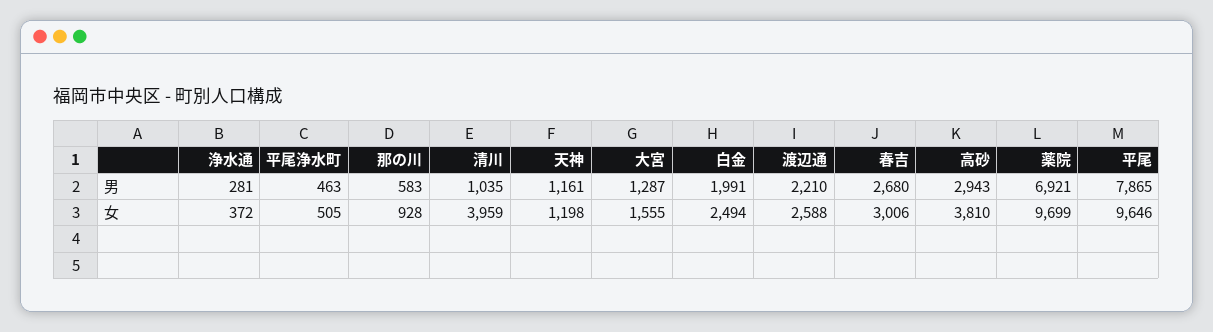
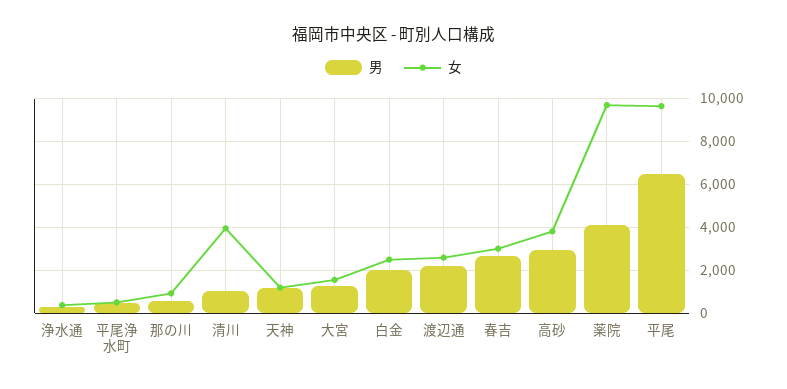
  {
    "男": {
      "浄水通": 281,
      "平尾浄水町": 463,
      "那の川": 583,
      "清川": 1035,
      "天神": 1161,
      "大宮": 1287,
      "白金": 1991,
      "渡辺通": 2210,
      "春吉": 2680,
      "高砂": 2943,
-     "薬院": 6921,
+     "薬院": 4000,
-     "平尾": 7865
+     "平尾": 6500
    },
    "女": {
      "浄水通": 372,
      "平尾浄水町": 505,
      "那の川": 928,
      "清川": 3959,
      "天神": 1198,
      "大宮": 1555,
      "白金": 2494,
      "渡辺通": 2588,
      "春吉": 3006,
      "高砂": 3810,
      "薬院": 9699,
      "平尾": 9646
    }
  }

